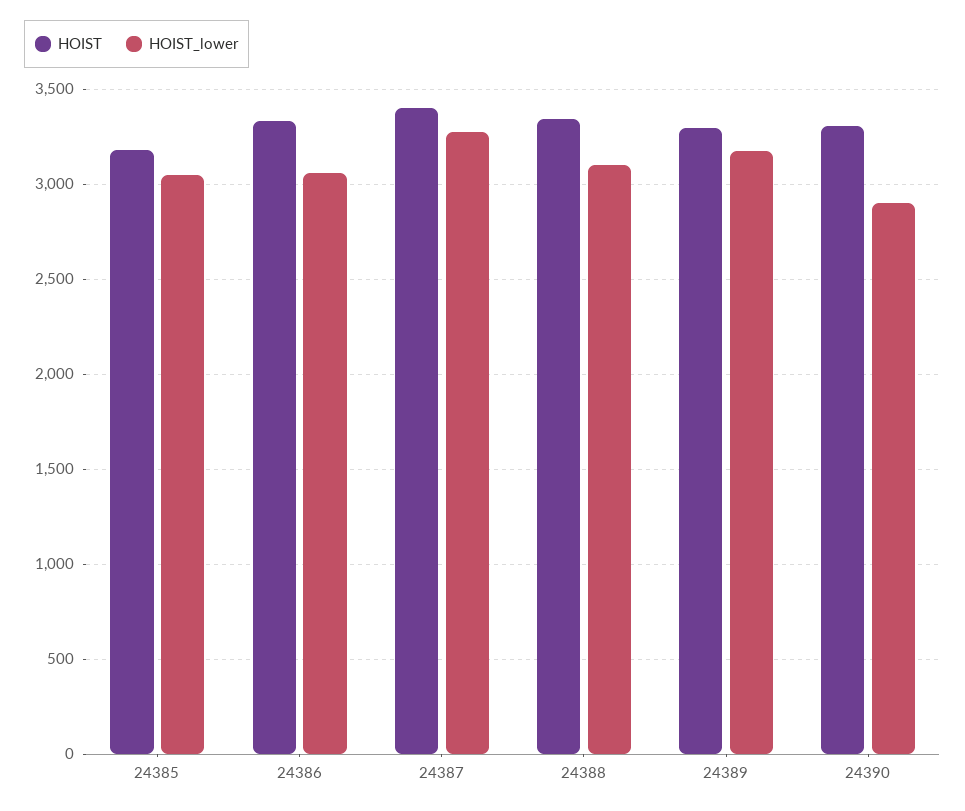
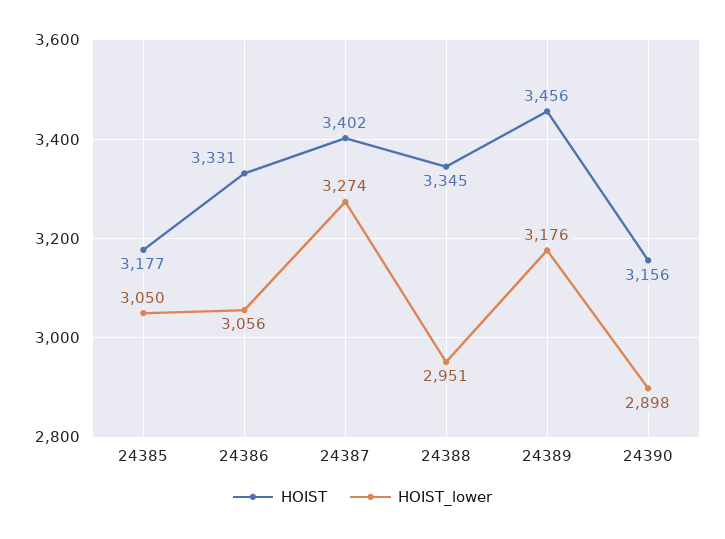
  {
    "HOIST": {
      "24385": 3177,
      "24386": 3331,
      "24387": 3402,
      "24388": 3345,
-     "24389": 3300,
+     "24389": 3456,
-     "24390": 3300
+     "24390": 3156
    },
    "HOIST_lower": {
      "24385": 3050,
      "24386": 3056,
      "24387": 3274,
-     "24388": 3100,
+     "24388": 2951,
      "24389": 3176,
      "24390": 2898
    }
  }

